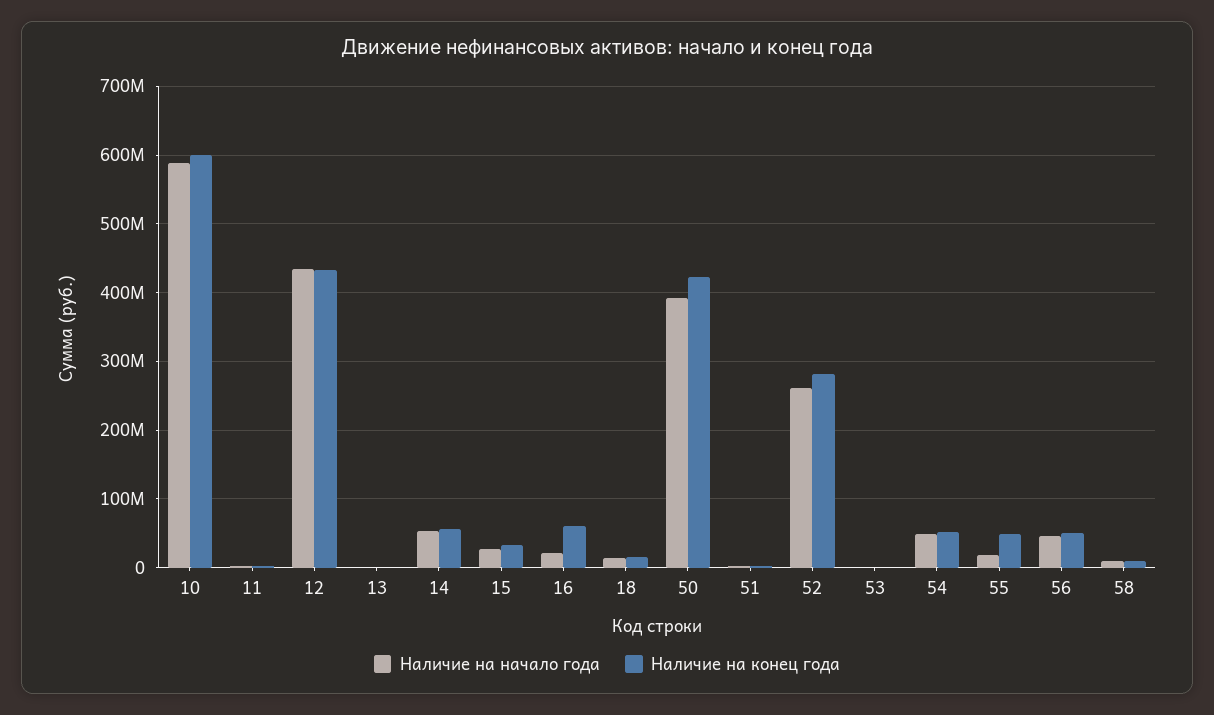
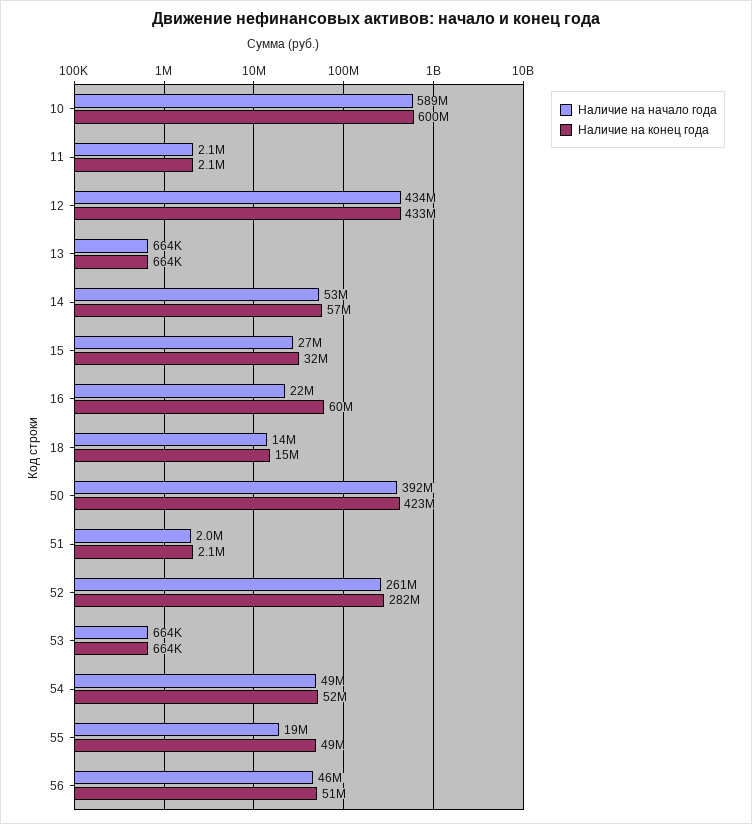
  {
    "Наличие на начало года": {
      "10": 589000000,
      "11": 2100000,
      "12": 434000000,
      "13": 664000,
      "14": 53000000,
      "15": 27000000,
      "16": 22000000,
      "18": 14000000,
      "50": 392000000,
      "51": 2000000,
      "52": 261000000,
      "53": 664000,
      "54": 49000000,
      "55": 19000000,
-     "56": 46000000,
+     "56": 46000000
-     "58": 10000000
    },
    "Наличие на конец года": {
      "10": 600000000,
      "11": 2100000,
      "12": 433000000,
      "13": 664000,
      "14": 57000000,
      "15": 32000000,
      "16": 60000000,
      "18": 15000000,
      "50": 423000000,
      "51": 2100000,
      "52": 282000000,
      "53": 664000,
      "54": 52000000,
      "55": 49000000,
-     "56": 51000000,
+     "56": 51000000
-     "58": 10000000
    }
  }

